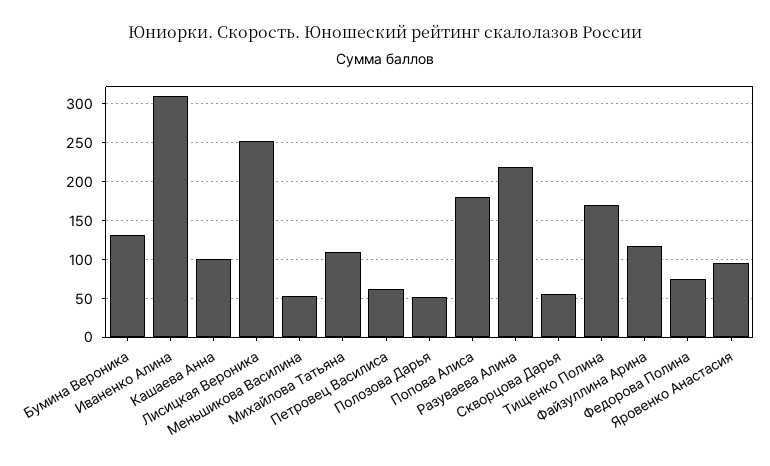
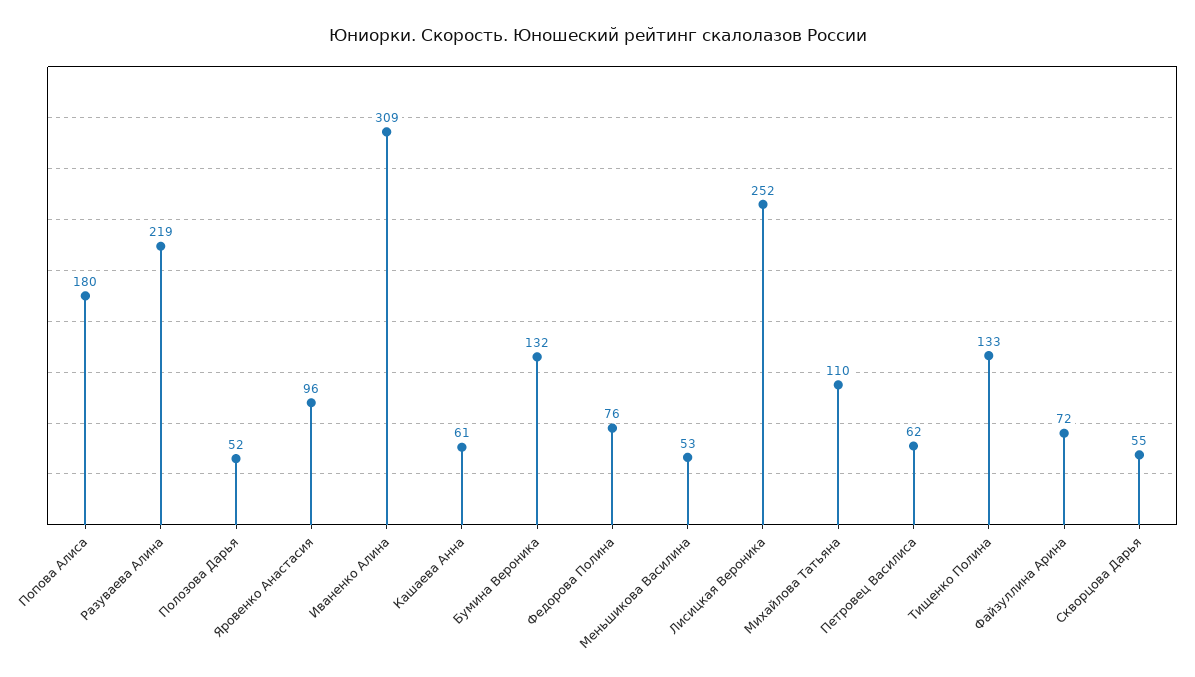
  {
    "Бумина Вероника": 132,
    "Иваненко Алина": 309,
-   "Кашаева Анна": 100,
+   "Кашаева Анна": 61,
    "Лисицкая Вероника": 252,
    "Меньшикова Василина": 53,
    "Михайлова Татьяна": 110,
    "Петровец Василиса": 62,
    "Полозова Дарья": 52,
    "Попова Алиса": 180,
    "Разуваева Алина": 219,
    "Скворцова Дарья": 55,
-   "Тищенко Полина": 170,
+   "Тищенко Полина": 133,
-   "Файзуллина Арина": 120,
+   "Файзуллина Арина": 72,
    "Федорова Полина": 76,
    "Яровенко Анастасия": 96
  }

